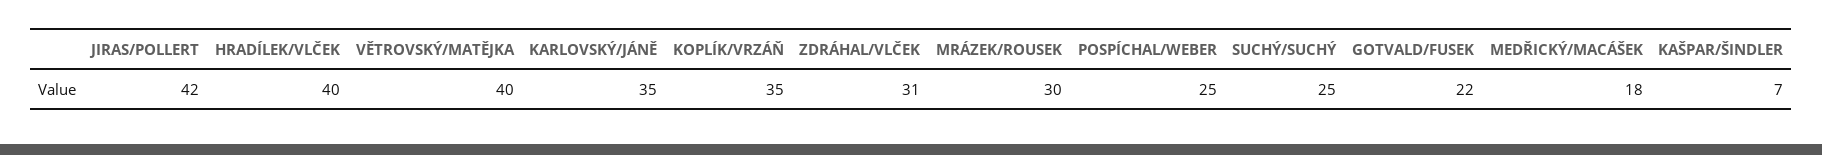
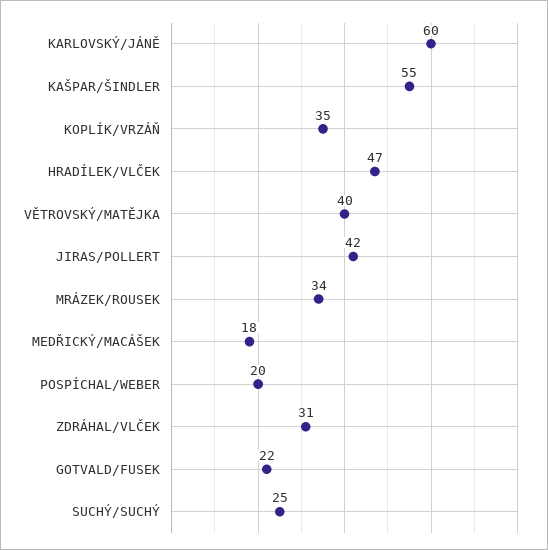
  {
    "JIRAS/POLLERT": 42,
-   "HRADÍLEK/VLČEK": 40,
+   "HRADÍLEK/VLČEK": 47,
    "VĚTROVSKÝ/MATĚJKA": 40,
-   "KARLOVSKÝ/JÁNĚ": 35,
+   "KARLOVSKÝ/JÁNĚ": 60,
    "KOPLÍK/VRZÁŇ": 35,
    "ZDRÁHAL/VLČEK": 31,
-   "MRÁZEK/ROUSEK": 30,
+   "MRÁZEK/ROUSEK": 34,
-   "POSPÍCHAL/WEBER": 25,
+   "POSPÍCHAL/WEBER": 20,
    "SUCHÝ/SUCHÝ": 25,
    "GOTVALD/FUSEK": 22,
    "MEDŘICKÝ/MACÁŠEK": 18,
-   "KAŠPAR/ŠINDLER": 7
+   "KAŠPAR/ŠINDLER": 55
  }

